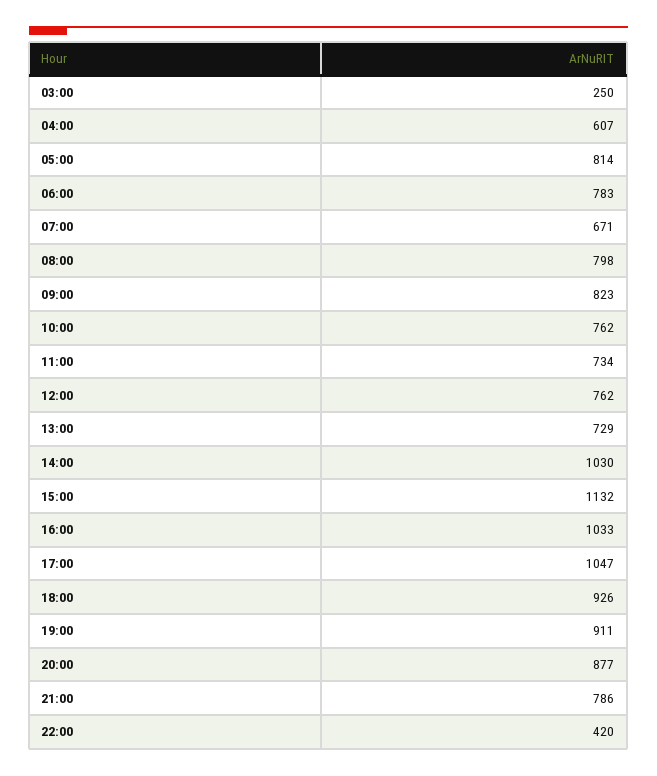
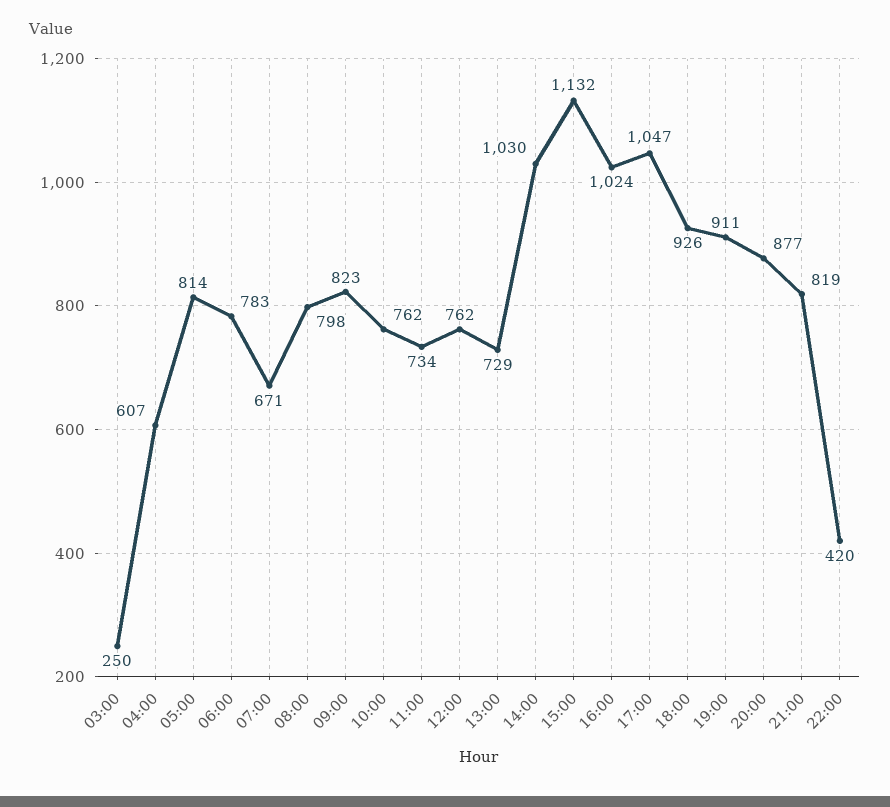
  {
    "03:00": 250,
    "04:00": 607,
    "05:00": 814,
    "06:00": 783,
    "07:00": 671,
    "08:00": 798,
    "09:00": 823,
    "10:00": 762,
    "11:00": 734,
    "12:00": 762,
    "13:00": 729,
    "14:00": 1030,
    "15:00": 1132,
-   "16:00": 1033,
+   "16:00": 1024,
    "17:00": 1047,
    "18:00": 926,
    "19:00": 911,
    "20:00": 877,
-   "21:00": 786,
+   "21:00": 819,
    "22:00": 420
  }

